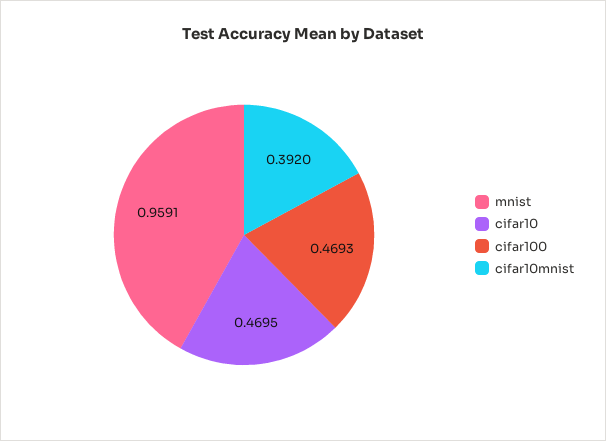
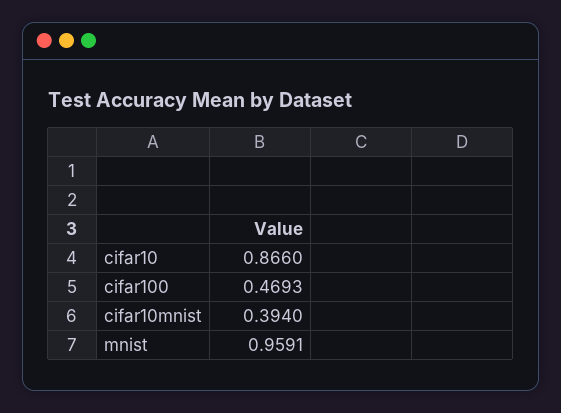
  {
    "mnist": 0.9591,
-   "cifar10": 0.4695,
+   "cifar10": 0.866,
    "cifar100": 0.4693,
-   "cifar10mnist": 0.392
+   "cifar10mnist": 0.394
  }

